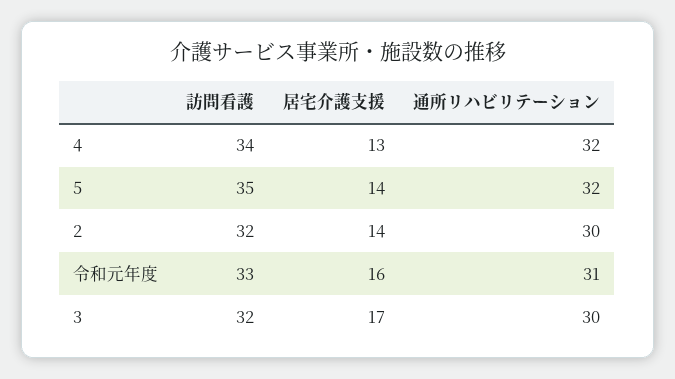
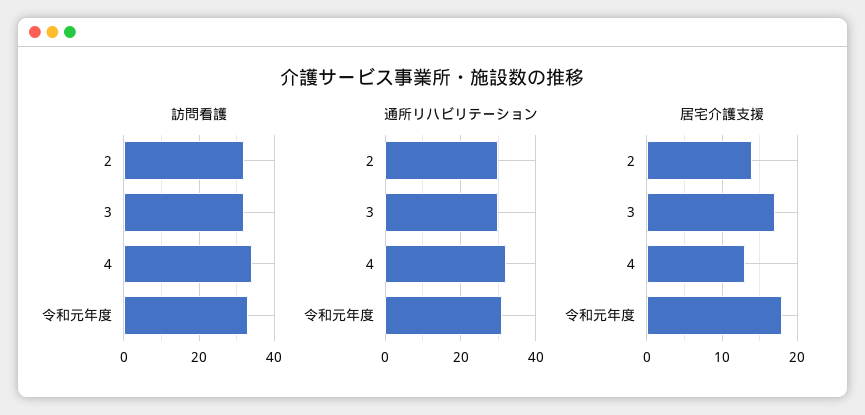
  {
    "訪問看護": {
      "4": 34,
-     "5": 35,
      "2": 32,
      "令和元年度": 33,
      "3": 32
    },
    "居宅介護支援": {
      "4": 13,
-     "5": 14,
      "2": 14,
-     "令和元年度": 16,
+     "令和元年度": 18,
      "3": 17
    },
    "通所リハビリテーション": {
      "4": 32,
-     "5": 32,
      "2": 30,
      "令和元年度": 31,
      "3": 30
    }
  }

